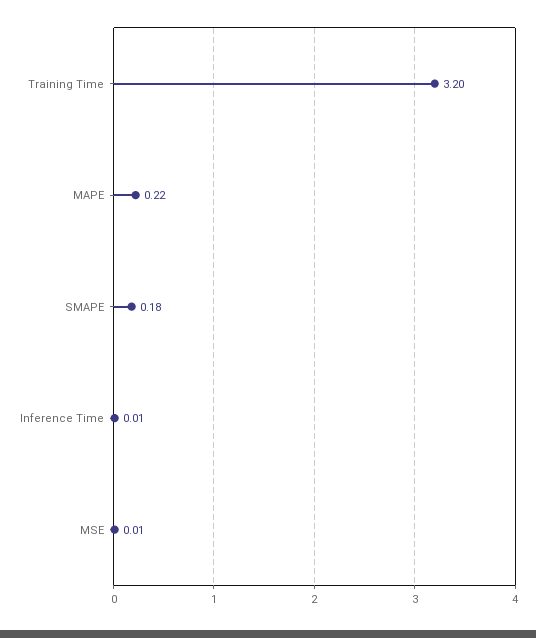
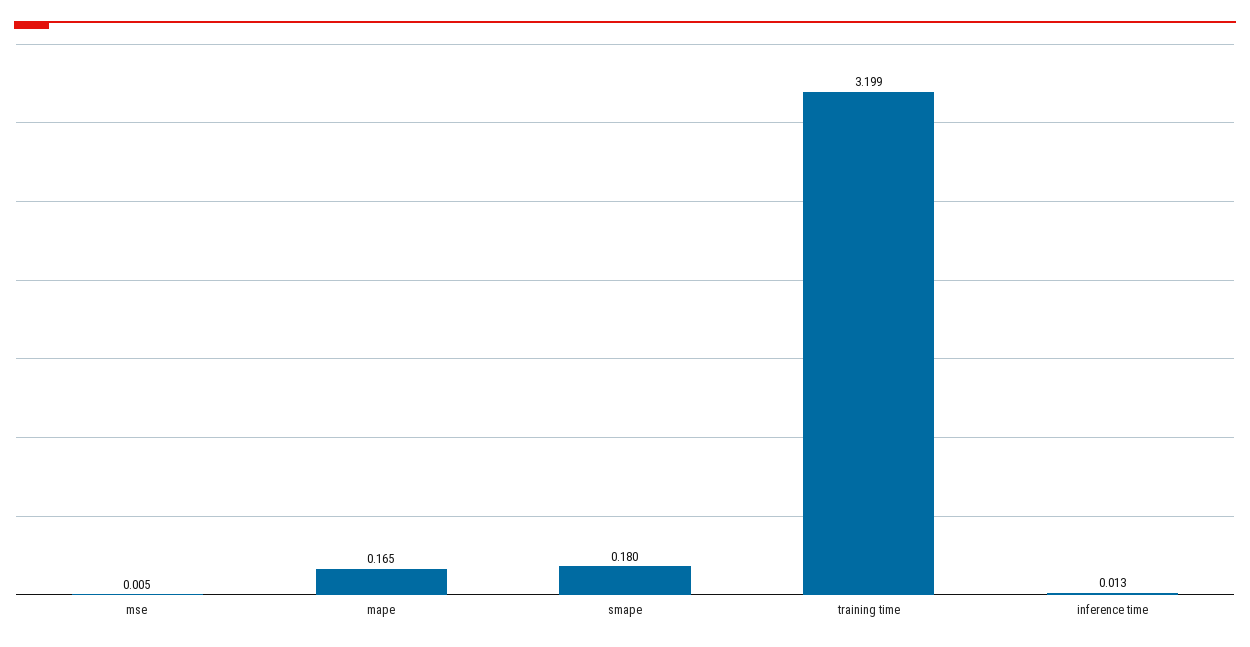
  {
    "Training Time": 3.199,
-   "MAPE": 0.22,
+   "MAPE": 0.165,
    "SMAPE": 0.18,
    "Inference Time": 0.013,
    "MSE": 0.005
  }

